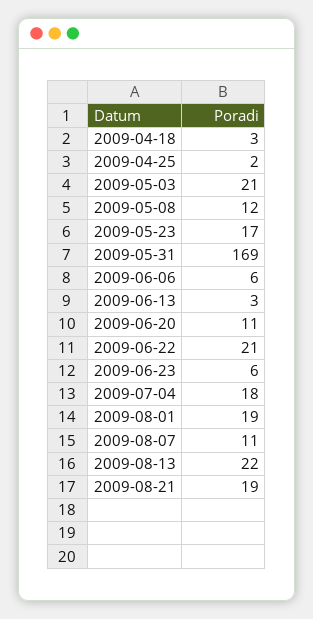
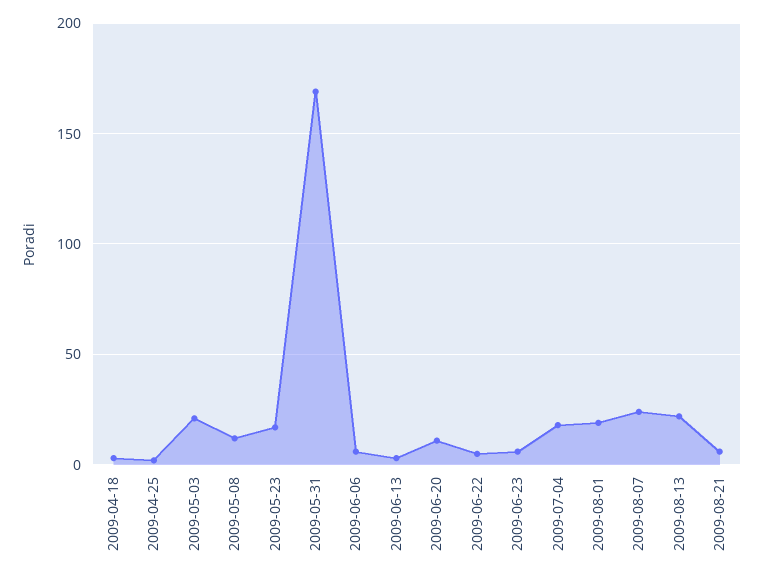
  {
    "2009-04-18": 3,
    "2009-04-25": 2,
    "2009-05-03": 21,
    "2009-05-08": 12,
    "2009-05-23": 17,
    "2009-05-31": 169,
    "2009-06-06": 6,
    "2009-06-13": 3,
    "2009-06-20": 11,
-   "2009-06-22": 21,
+   "2009-06-22": 5,
    "2009-06-23": 6,
    "2009-07-04": 18,
    "2009-08-01": 19,
-   "2009-08-07": 11,
+   "2009-08-07": 25,
    "2009-08-13": 22,
-   "2009-08-21": 19
+   "2009-08-21": 5
  }

